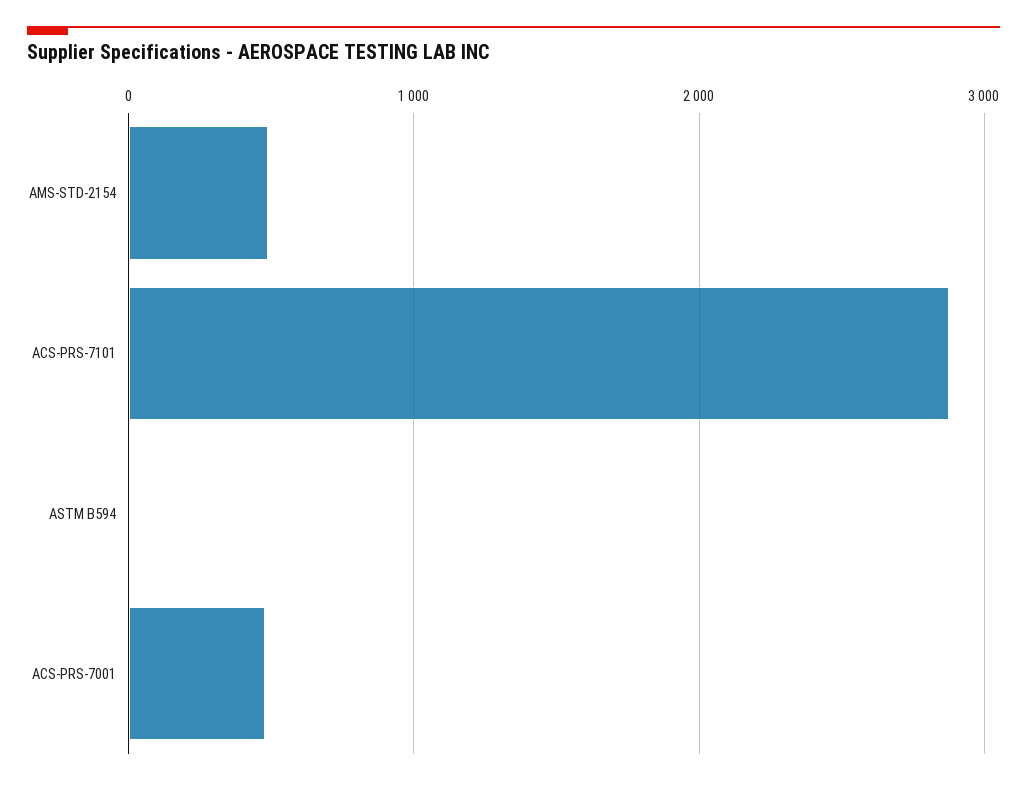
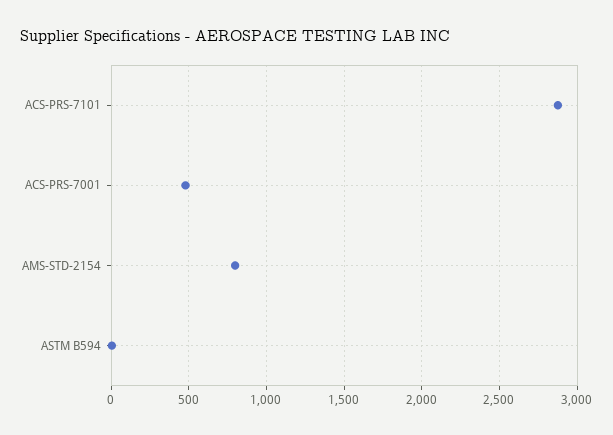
  {
-   "AMS-STD-2154": 500,
+   "AMS-STD-2154": 800,
    "ACS-PRS-7101": 2900,
    "ASTM B594": 0,
    "ACS-PRS-7001": 500
  }

